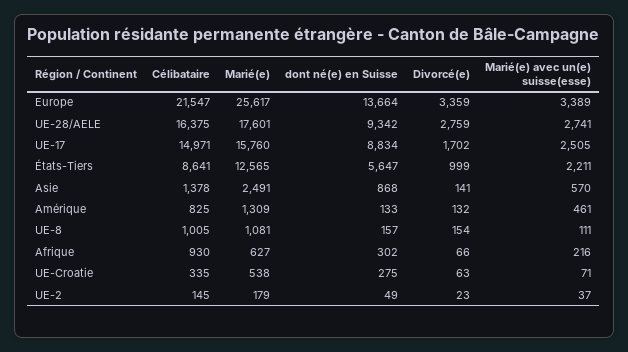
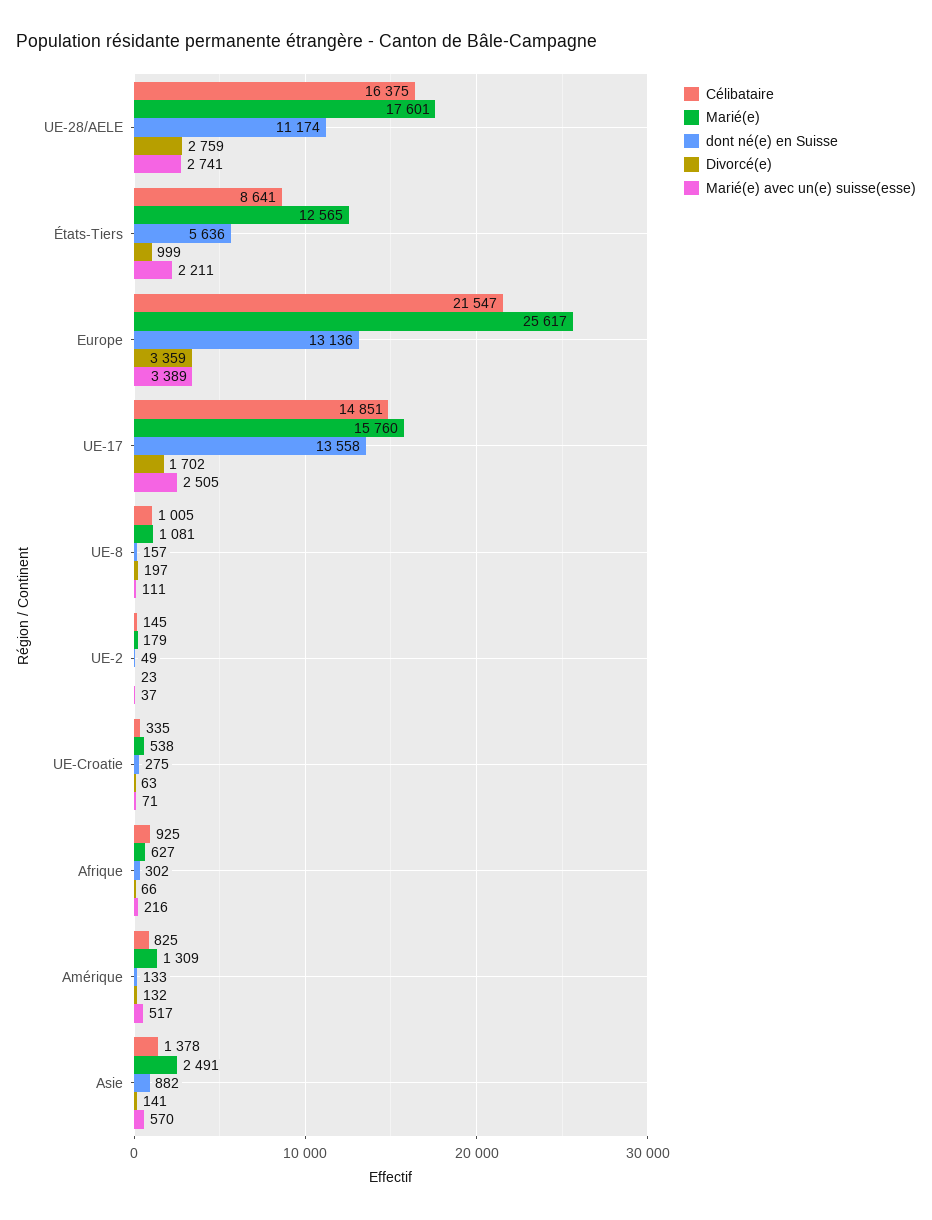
  {
    "Célibataire": {
      "Europe": 21547,
      "UE-28/AELE": 16375,
-     "UE-17": 14971,
+     "UE-17": 14851,
      "États-Tiers": 8641,
      "Asie": 1378,
      "Amérique": 825,
      "UE-8": 1005,
-     "Afrique": 930,
+     "Afrique": 925,
      "UE-Croatie": 335,
      "UE-2": 145
    },
    "Marié(e)": {
      "Europe": 25617,
      "UE-28/AELE": 17601,
      "UE-17": 15760,
      "États-Tiers": 12565,
      "Asie": 2491,
      "Amérique": 1309,
      "UE-8": 1081,
      "Afrique": 627,
      "UE-Croatie": 538,
      "UE-2": 179
    },
    "dont né(e) en Suisse": {
-     "Europe": 13664,
+     "Europe": 13136,
-     "UE-28/AELE": 9342,
+     "UE-28/AELE": 11174,
-     "UE-17": 8834,
+     "UE-17": 13558,
-     "États-Tiers": 5647,
+     "États-Tiers": 5636,
-     "Asie": 868,
+     "Asie": 882,
      "Amérique": 133,
      "UE-8": 157,
      "Afrique": 302,
      "UE-Croatie": 275,
      "UE-2": 49
    },
    "Divorcé(e)": {
      "Europe": 3359,
      "UE-28/AELE": 2759,
      "UE-17": 1702,
      "États-Tiers": 999,
      "Asie": 141,
      "Amérique": 132,
-     "UE-8": 154,
+     "UE-8": 197,
      "Afrique": 66,
      "UE-Croatie": 63,
      "UE-2": 23
    },
    "Marié(e) avec un(e) suisse(esse)": {
      "Europe": 3389,
      "UE-28/AELE": 2741,
      "UE-17": 2505,
      "États-Tiers": 2211,
      "Asie": 570,
-     "Amérique": 461,
+     "Amérique": 517,
      "UE-8": 111,
      "Afrique": 216,
      "UE-Croatie": 71,
      "UE-2": 37
    }
  }

